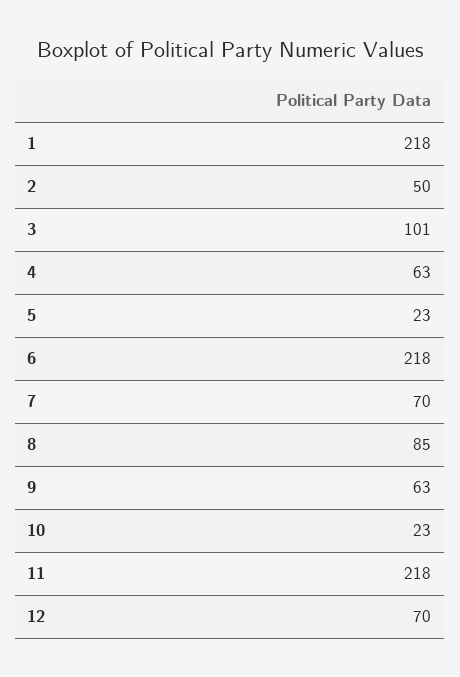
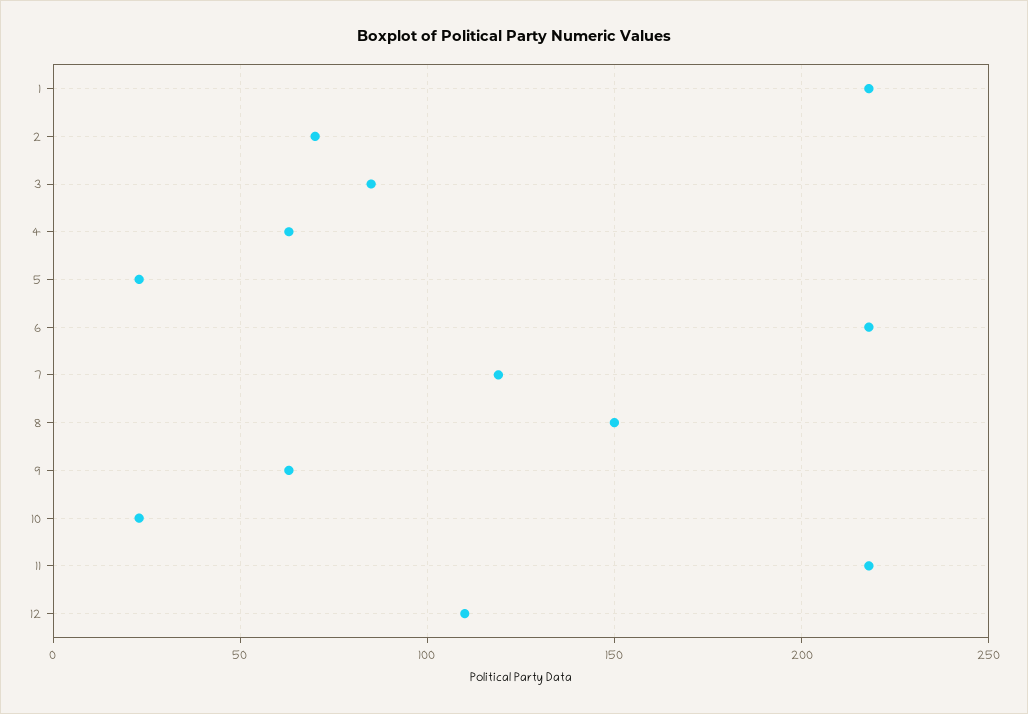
  {
    "1": 218,
-   "2": 50,
+   "2": 70,
-   "3": 101,
+   "3": 85,
    "4": 63,
    "5": 23,
    "6": 218,
-   "7": 70,
+   "7": 120,
-   "8": 85,
+   "8": 150,
    "9": 63,
    "10": 23,
    "11": 218,
-   "12": 70
+   "12": 110
  }

